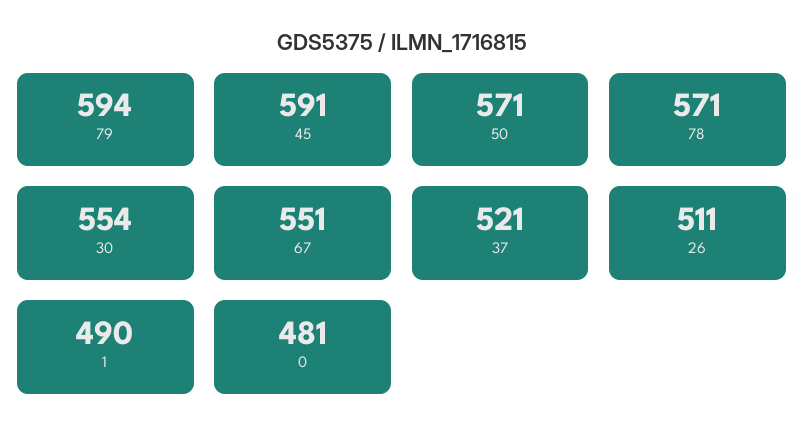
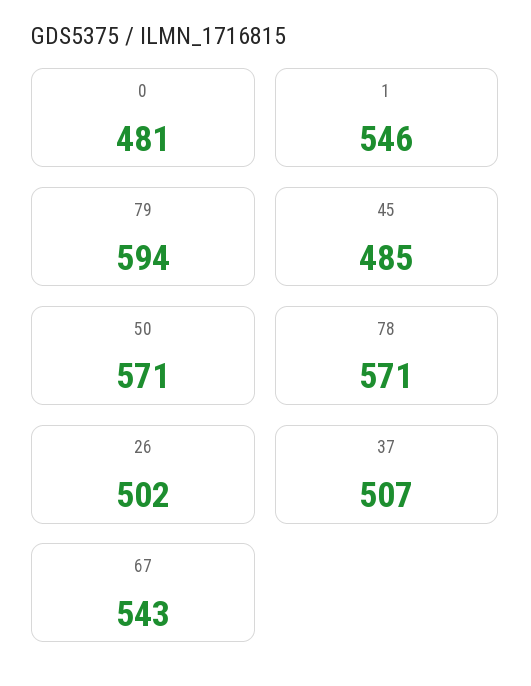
  {
    "79": 594,
-   "45": 591,
+   "45": 485,
    "50": 571,
    "78": 571,
-   "30": 554,
-   "67": 551,
+   "67": 543,
-   "37": 521,
+   "37": 507,
-   "26": 511,
+   "26": 502,
-   "1": 490,
+   "1": 546,
    "0": 481
  }

